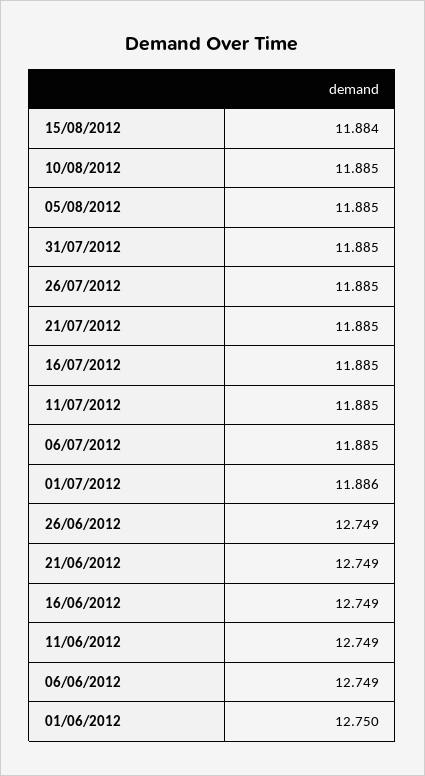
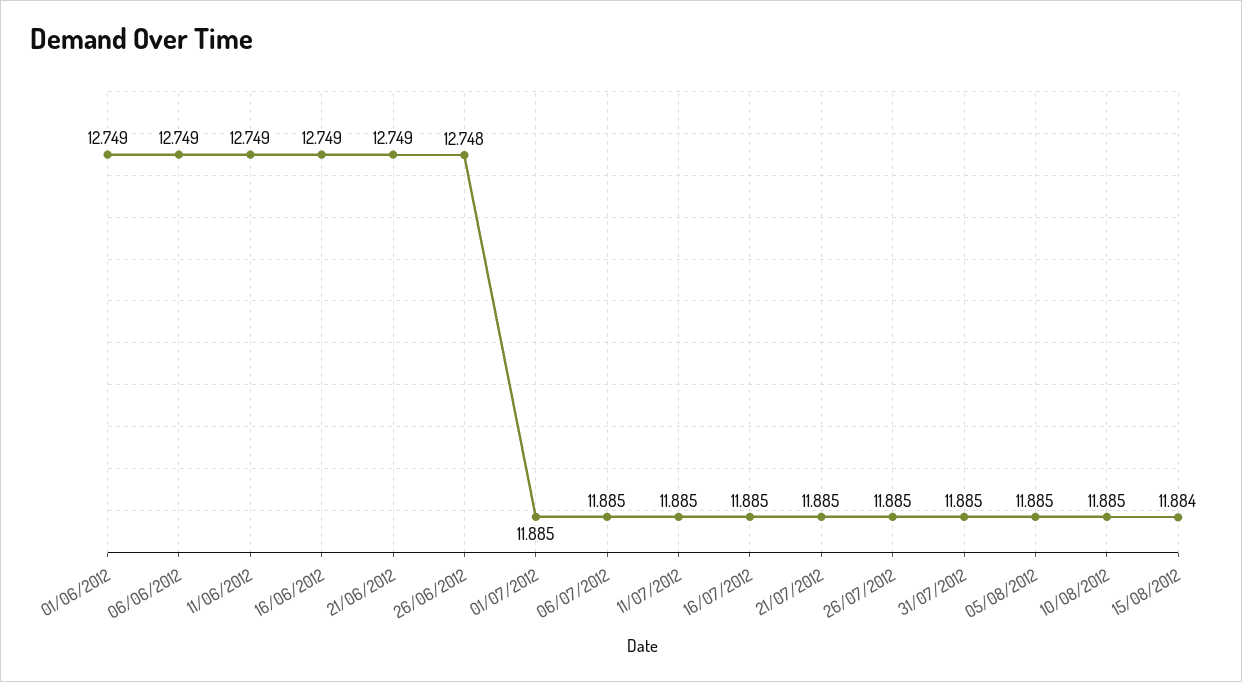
  {
    "15/08/2012": 11.884,
    "10/08/2012": 11.885,
    "05/08/2012": 11.885,
    "31/07/2012": 11.885,
    "26/07/2012": 11.885,
    "21/07/2012": 11.885,
    "16/07/2012": 11.885,
    "11/07/2012": 11.885,
    "06/07/2012": 11.885,
-   "01/07/2012": 11.886,
+   "01/07/2012": 11.885,
-   "26/06/2012": 12.749,
+   "26/06/2012": 12.748,
    "21/06/2012": 12.749,
    "16/06/2012": 12.749,
    "11/06/2012": 12.749,
    "06/06/2012": 12.749,
-   "01/06/2012": 12.75
+   "01/06/2012": 12.749
  }

